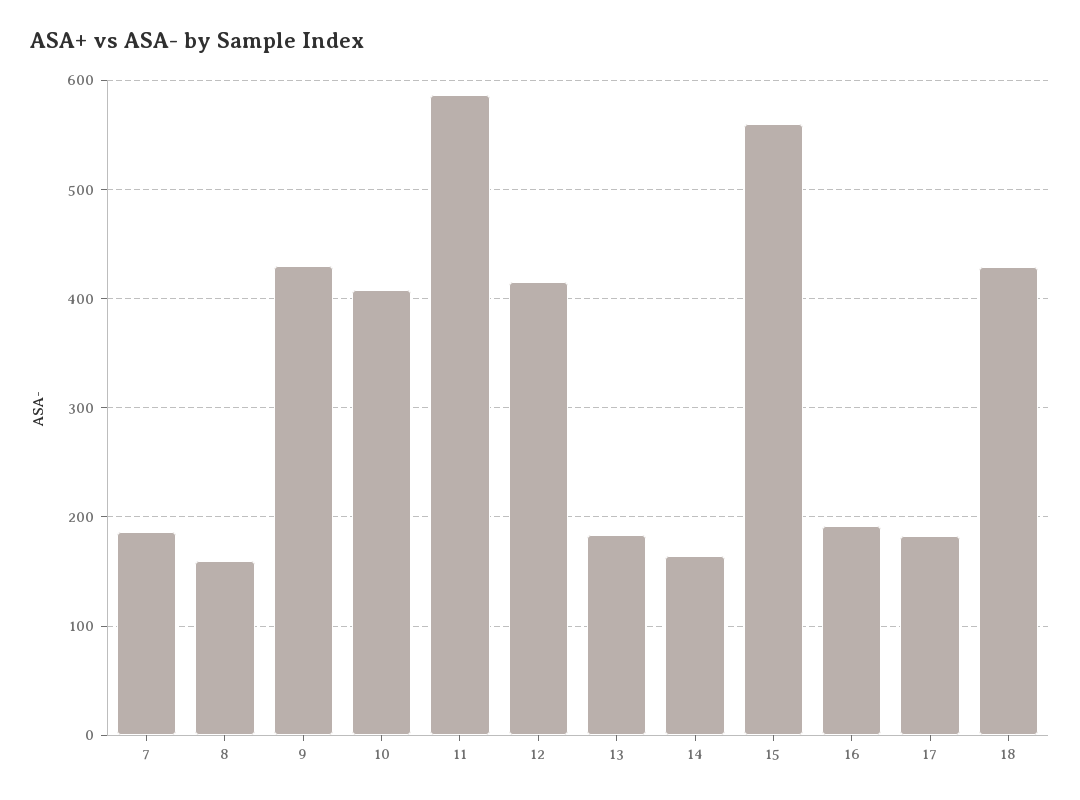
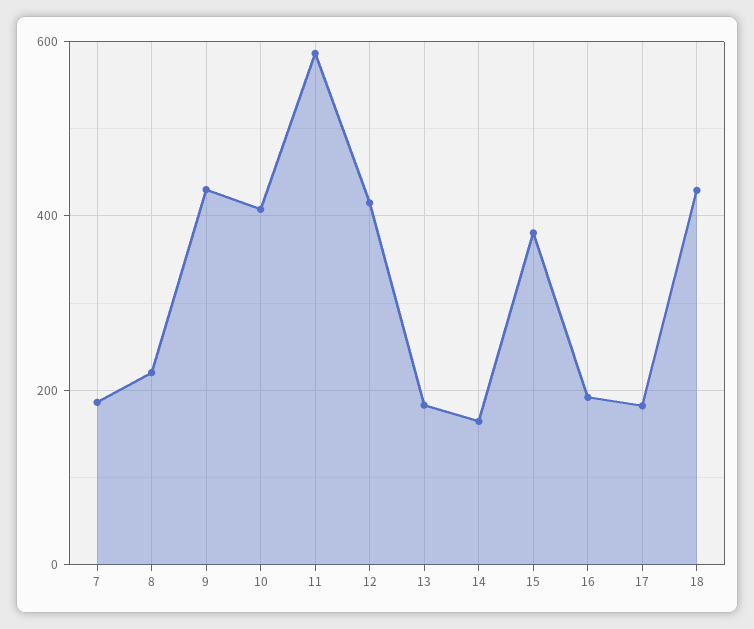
  {
    "7": 190,
-   "8": 160,
+   "8": 220,
    "9": 430,
    "10": 410,
    "11": 590,
    "12": 420,
    "13": 180,
    "14": 160,
-   "15": 560,
+   "15": 380,
    "16": 190,
    "17": 180,
    "18": 430
  }

